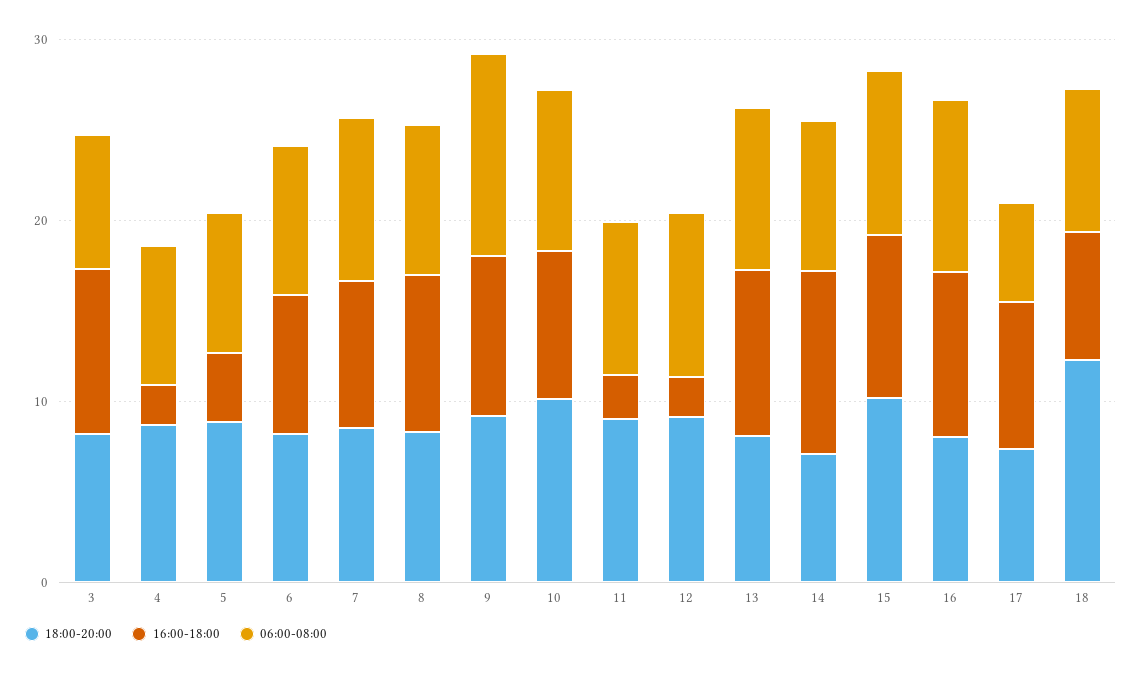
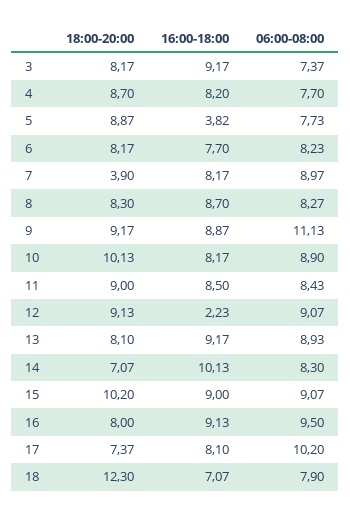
  {
    "18:00-20:00": {
      "3": 8.17,
      "4": 8.7,
      "5": 8.87,
      "6": 8.17,
-     "7": 8,
+     "7": 3.9,
      "8": 8.3,
      "9": 9.17,
      "10": 10.13,
      "11": 9,
      "12": 9.13,
      "13": 8.1,
      "14": 7.07,
      "15": 10.2,
      "16": 8,
      "17": 7.37,
      "18": 12.3
    },
    "16:00-18:00": {
      "3": 9.17,
-     "4": 2,
+     "4": 8.2,
      "5": 3.82,
      "6": 7.7,
      "7": 8.17,
      "8": 8.7,
      "9": 8.87,
      "10": 8.17,
-     "11": 2,
+     "11": 8.5,
      "12": 2.23,
      "13": 9.17,
      "14": 10.13,
      "15": 9,
      "16": 9.13,
      "17": 8.1,
      "18": 7.07
    },
    "06:00-08:00": {
      "3": 7.37,
      "4": 7.7,
      "5": 7.73,
      "6": 8.23,
      "7": 8.97,
      "8": 8.27,
      "9": 11.13,
      "10": 8.9,
      "11": 8.43,
      "12": 9.07,
      "13": 8.93,
      "14": 8.3,
      "15": 9.07,
      "16": 9.5,
-     "17": 6,
+     "17": 10.2,
      "18": 7.9
    }
  }

